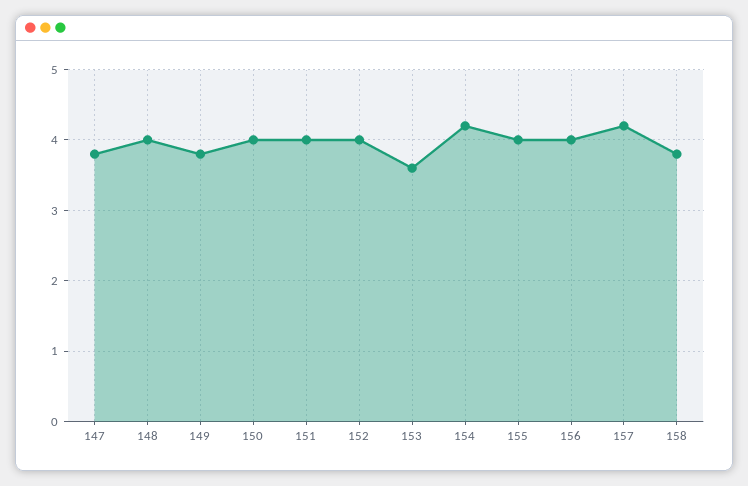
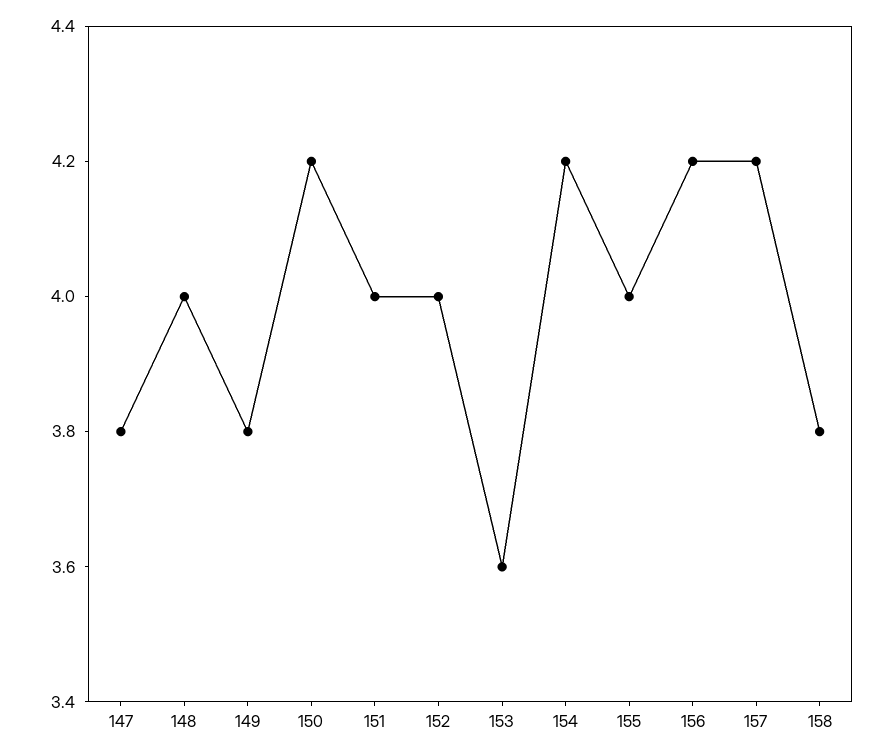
  {
    "147": 3.8,
    "148": 4,
    "149": 3.8,
-   "150": 4,
+   "150": 4.2,
    "151": 4,
    "152": 4,
    "153": 3.6,
    "154": 4.2,
    "155": 4,
-   "156": 4,
+   "156": 4.2,
    "157": 4.2,
    "158": 3.8
  }

